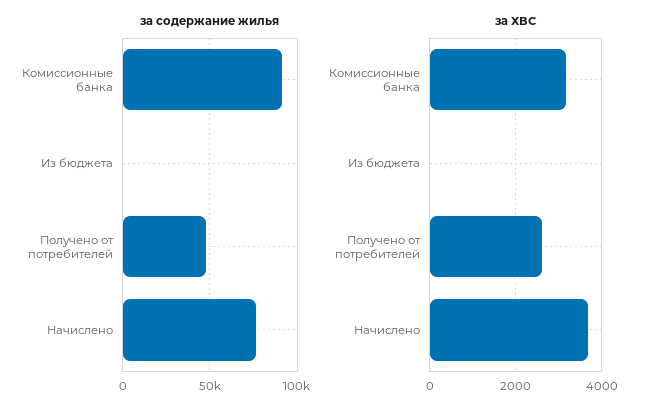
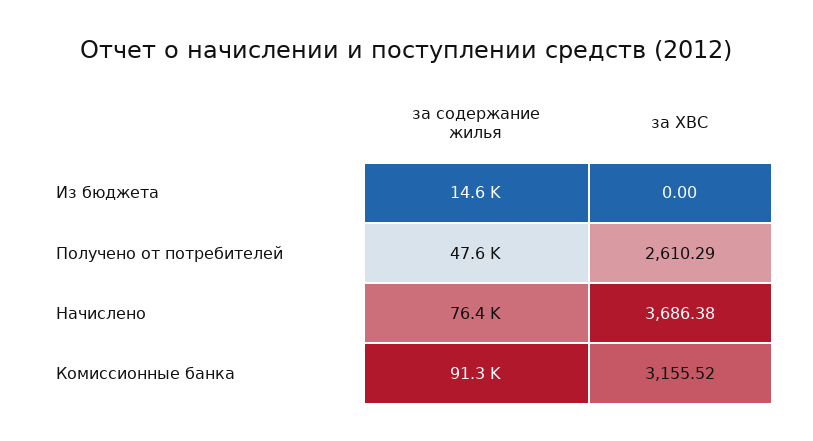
  {
    "за содержание жилья": {
      "Комиссионные банка": 91300,
-     "Из бюджета": 0,
+     "Из бюджета": 14600,
      "Получено от потребителей": 47600,
      "Начислено": 76400
    },
    "за ХВС": {
      "Комиссионные банка": 3155.52,
      "Из бюджета": 0,
      "Получено от потребителей": 2610.29,
      "Начислено": 3686.38
    }
  }

